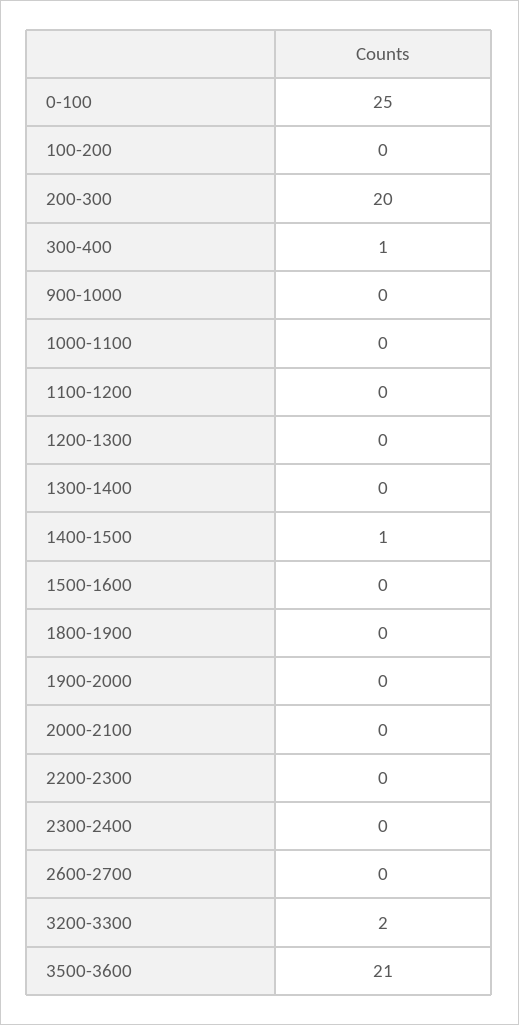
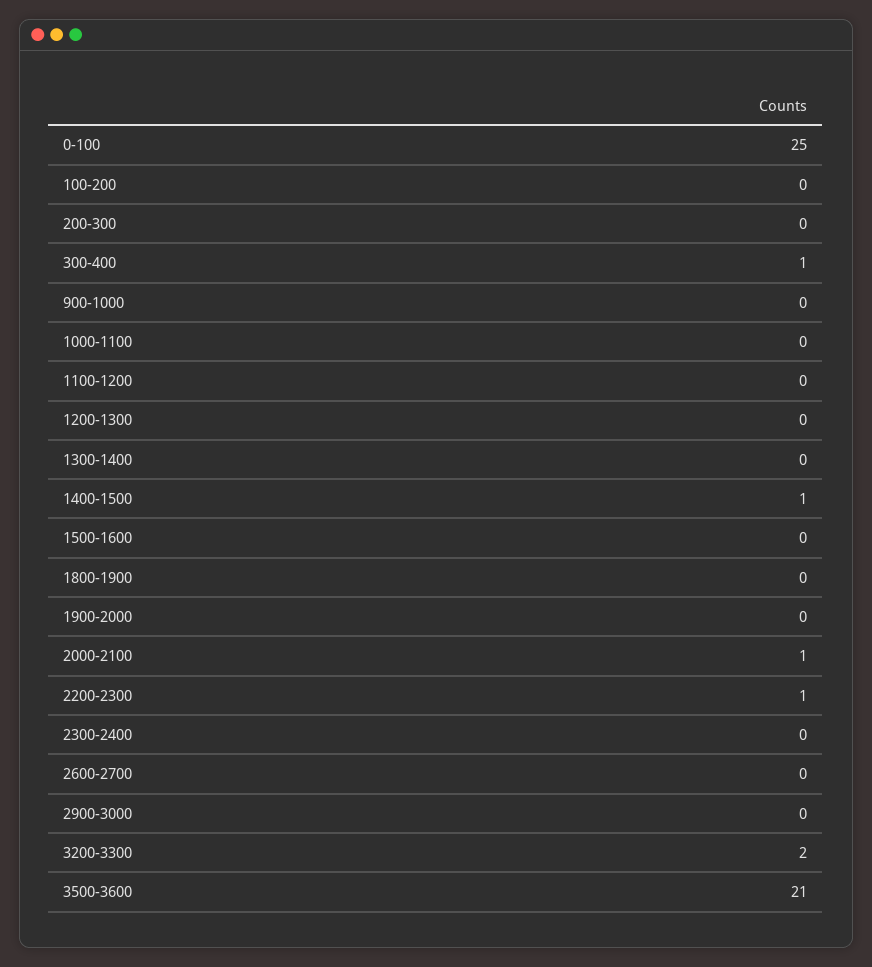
  {
    "0-100": 25,
    "100-200": 0,
-   "200-300": 20,
+   "200-300": 0,
    "300-400": 1,
    "900-1000": 0,
    "1000-1100": 0,
    "1100-1200": 0,
    "1200-1300": 0,
    "1300-1400": 0,
    "1400-1500": 1,
    "1500-1600": 0,
    "1800-1900": 0,
    "1900-2000": 0,
-   "2000-2100": 0,
+   "2000-2100": 1,
-   "2200-2300": 0,
+   "2200-2300": 1,
    "2300-2400": 0,
    "2600-2700": 0,
    "3200-3300": 2,
-   "3500-3600": 21
+   "3500-3600": 21,
+   "2900-3000": 0
  }

